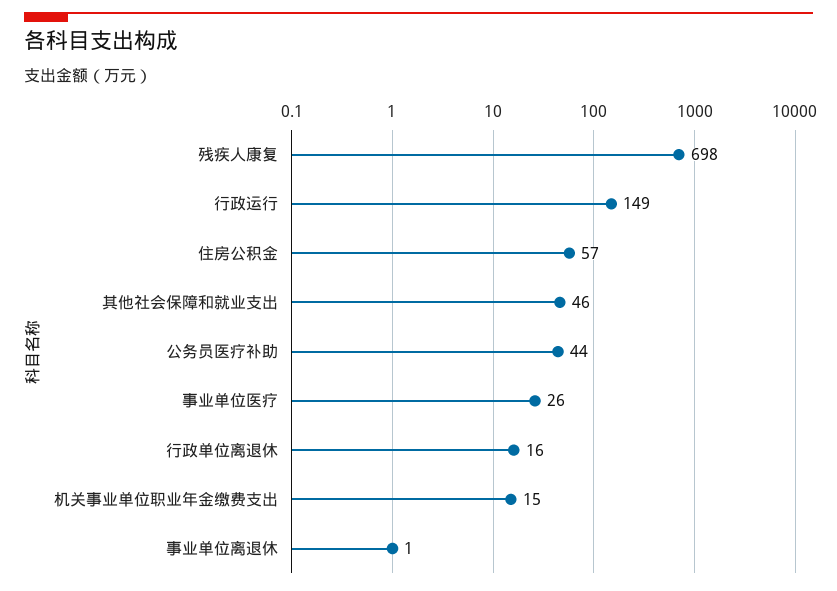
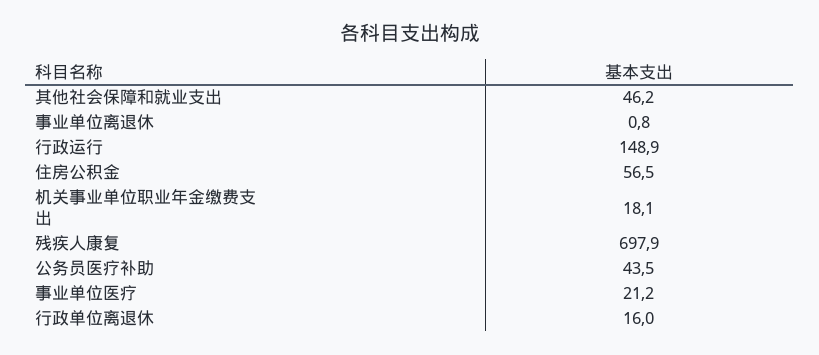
  {
    "残疾人康复": 697.9,
    "行政运行": 148.9,
    "住房公积金": 56.5,
    "其他社会保障和就业支出": 46.2,
    "公务员医疗补助": 43.5,
-   "事业单位医疗": 26,
+   "事业单位医疗": 21.2,
    "行政单位离退休": 16,
-   "机关事业单位职业年金缴费支出": 15,
+   "机关事业单位职业年金缴费支出": 18.1,
    "事业单位离退休": 0.8
  }

